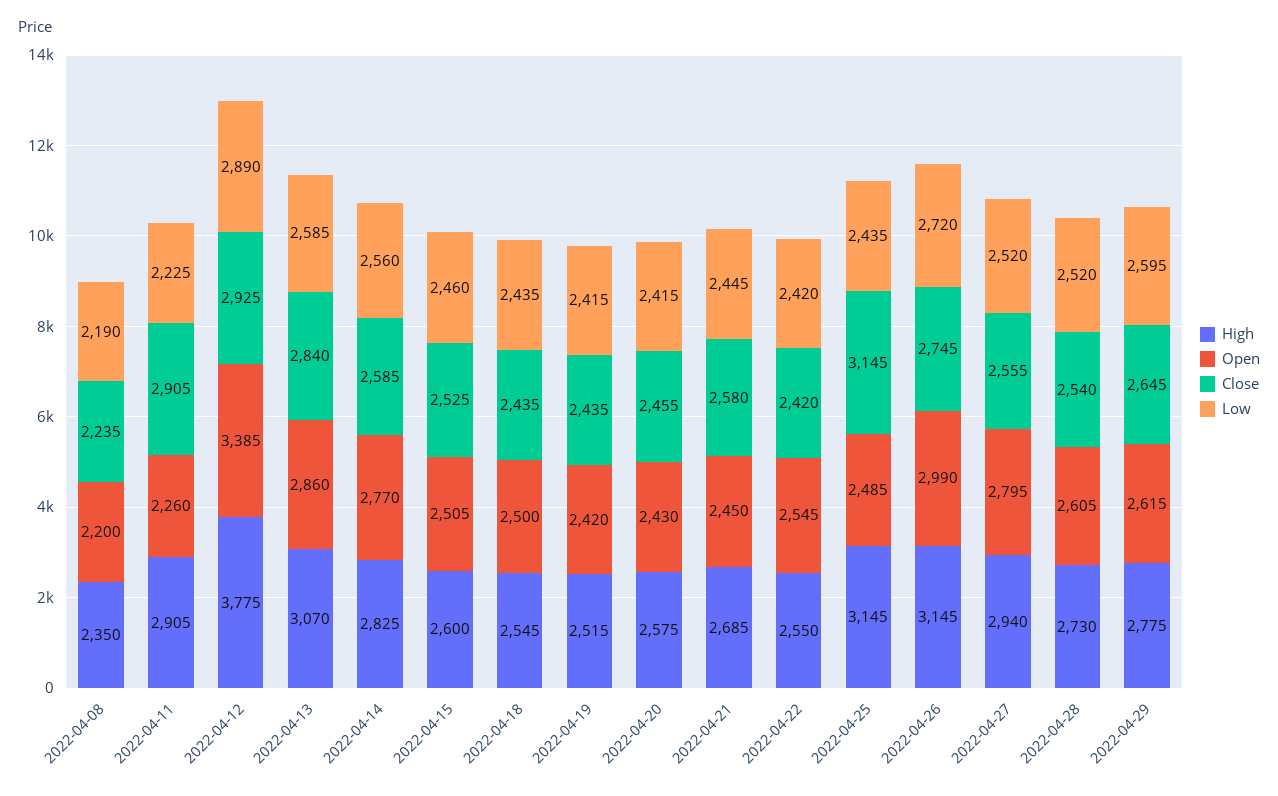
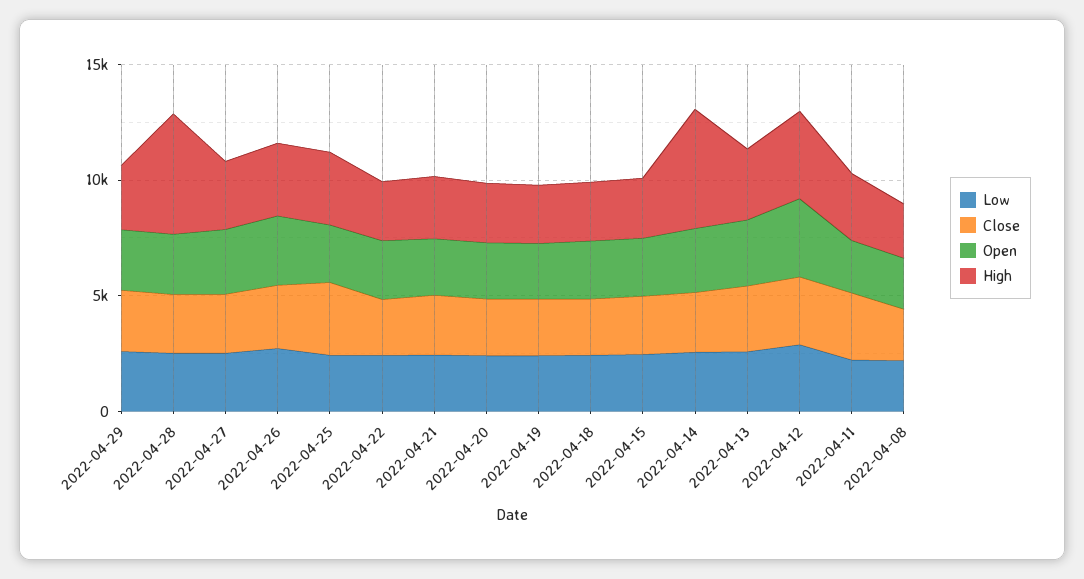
  {
    "High": {
      "2022-04-08": 2350,
      "2022-04-11": 2905,
      "2022-04-12": 3775,
      "2022-04-13": 3070,
-     "2022-04-14": 2825,
+     "2022-04-14": 5000,
      "2022-04-15": 2600,
      "2022-04-18": 2545,
      "2022-04-19": 2515,
      "2022-04-20": 2575,
      "2022-04-21": 2685,
      "2022-04-22": 2550,
      "2022-04-25": 3145,
      "2022-04-26": 3145,
      "2022-04-27": 2940,
-     "2022-04-28": 2730,
+     "2022-04-28": 5000,
      "2022-04-29": 2775
    },
    "Open": {
      "2022-04-08": 2200,
      "2022-04-11": 2260,
      "2022-04-12": 3385,
      "2022-04-13": 2860,
      "2022-04-14": 2770,
      "2022-04-15": 2505,
      "2022-04-18": 2500,
      "2022-04-19": 2420,
      "2022-04-20": 2430,
      "2022-04-21": 2450,
      "2022-04-22": 2545,
      "2022-04-25": 2485,
      "2022-04-26": 2990,
      "2022-04-27": 2795,
      "2022-04-28": 2605,
      "2022-04-29": 2615
    },
    "Close": {
      "2022-04-08": 2235,
      "2022-04-11": 2905,
      "2022-04-12": 2925,
      "2022-04-13": 2840,
      "2022-04-14": 2585,
      "2022-04-15": 2525,
      "2022-04-18": 2435,
      "2022-04-19": 2435,
      "2022-04-20": 2455,
      "2022-04-21": 2580,
      "2022-04-22": 2420,
      "2022-04-25": 3145,
      "2022-04-26": 2745,
      "2022-04-27": 2555,
      "2022-04-28": 2540,
      "2022-04-29": 2645
    },
    "Low": {
      "2022-04-08": 2190,
      "2022-04-11": 2225,
      "2022-04-12": 2890,
      "2022-04-13": 2585,
      "2022-04-14": 2560,
      "2022-04-15": 2460,
      "2022-04-18": 2435,
      "2022-04-19": 2415,
      "2022-04-20": 2415,
      "2022-04-21": 2445,
      "2022-04-22": 2420,
      "2022-04-25": 2435,
      "2022-04-26": 2720,
      "2022-04-27": 2520,
      "2022-04-28": 2520,
      "2022-04-29": 2595
    }
  }

